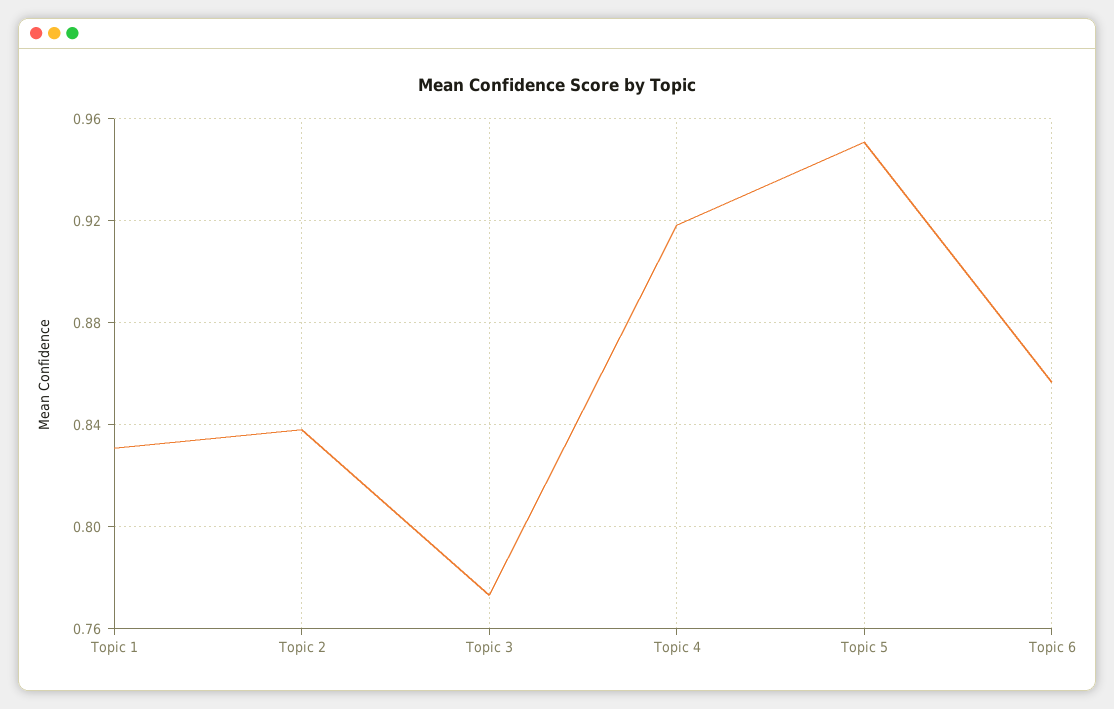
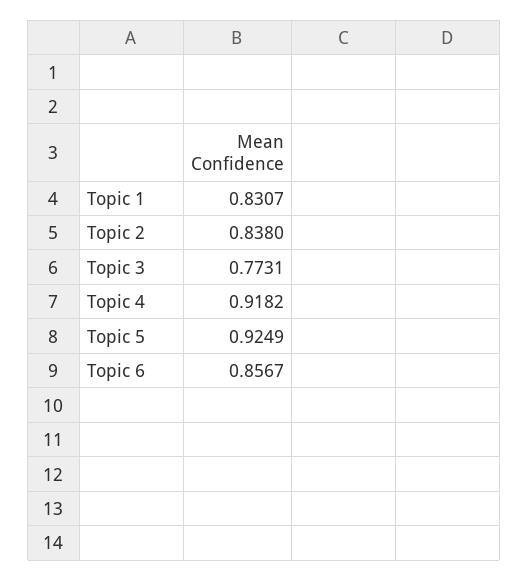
  {
    "Topic 1": 0.8307,
    "Topic 2": 0.838,
    "Topic 3": 0.7731,
    "Topic 4": 0.9182,
-   "Topic 5": 0.95,
+   "Topic 5": 0.9249,
    "Topic 6": 0.8567
  }

